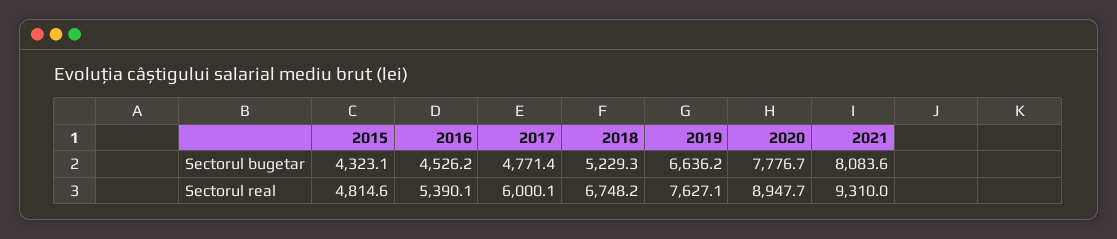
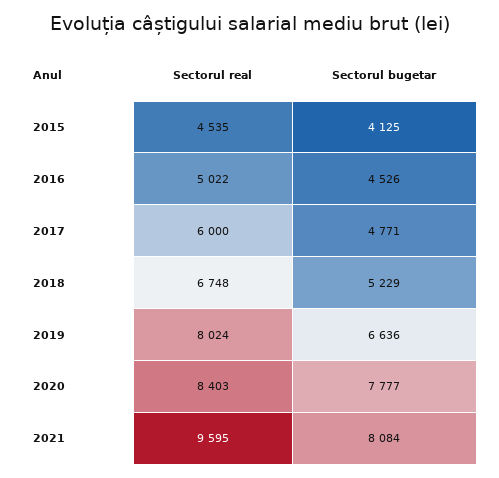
  {
    "2015": {
-     "Sectorul bugetar": 4323.1,
+     "Sectorul bugetar": 4125,
-     "Sectorul real": 4814.6
+     "Sectorul real": 4535
    },
    "2016": {
      "Sectorul bugetar": 4526.2,
-     "Sectorul real": 5390.1
+     "Sectorul real": 5022
    },
    "2017": {
      "Sectorul bugetar": 4771.4,
      "Sectorul real": 6000.1
    },
    "2018": {
      "Sectorul bugetar": 5229.3,
      "Sectorul real": 6748.2
    },
    "2019": {
      "Sectorul bugetar": 6636.2,
-     "Sectorul real": 7627.1
+     "Sectorul real": 8024
    },
    "2020": {
      "Sectorul bugetar": 7776.7,
-     "Sectorul real": 8947.7
+     "Sectorul real": 8403
    },
    "2021": {
      "Sectorul bugetar": 8083.6,
-     "Sectorul real": 9310
+     "Sectorul real": 9595
    }
  }

